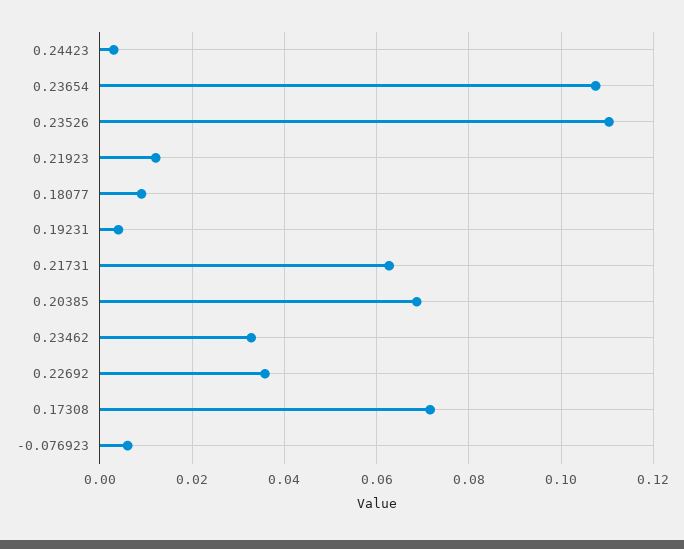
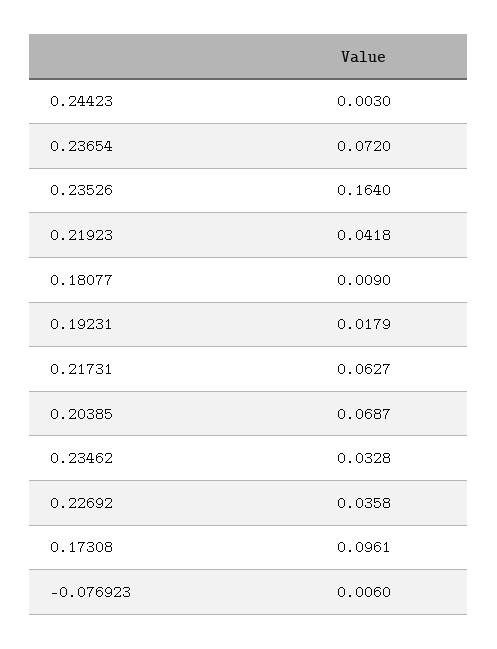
  {
    "0.24423": 0.003,
-   "0.23654": 0.108,
+   "0.23654": 0.072,
-   "0.23526": 0.11,
+   "0.23526": 0.164,
-   "0.21923": 0.012,
+   "0.21923": 0.0418,
    "0.18077": 0.009,
-   "0.19231": 0.004,
+   "0.19231": 0.0179,
    "0.21731": 0.0627,
    "0.20385": 0.0687,
    "0.23462": 0.0328,
    "0.22692": 0.0358,
-   "0.17308": 0.072,
+   "0.17308": 0.0961,
    "-0.076923": 0.006
  }

